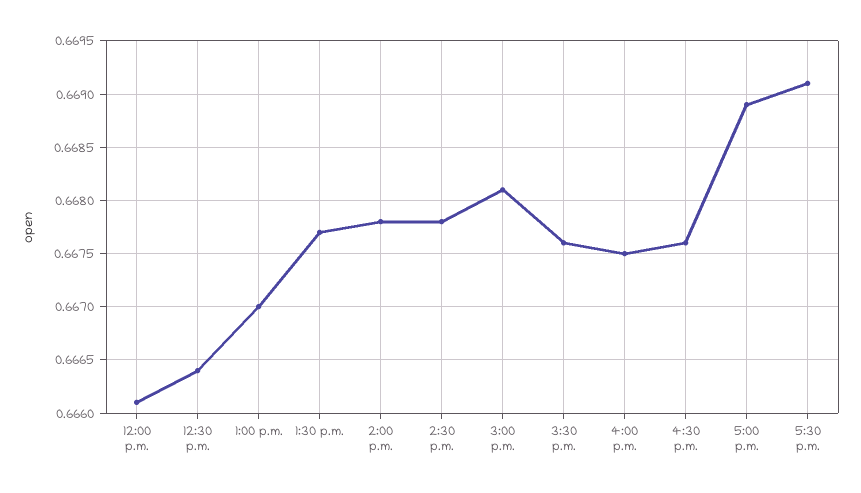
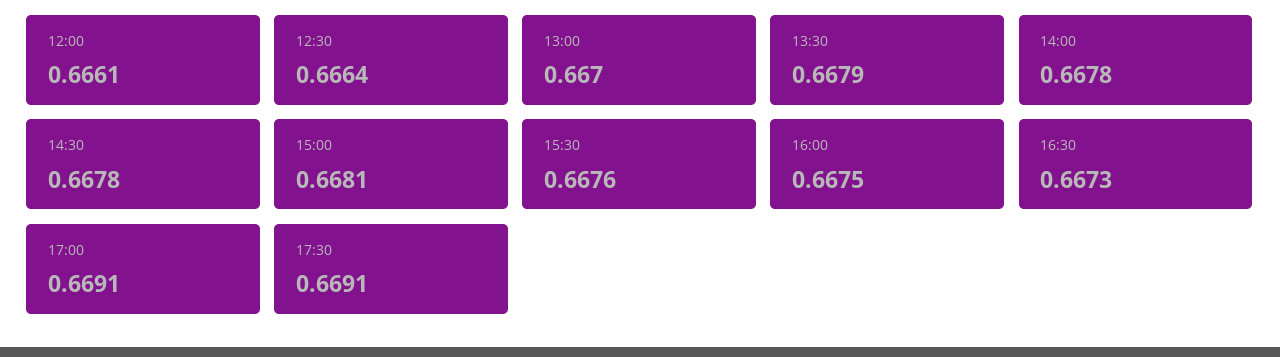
  {
    "12:00 p.m.": 0.6661,
    "12:30 p.m.": 0.6664,
    "1:00 p.m.": 0.667,
-   "1:30 p.m.": 0.6677,
+   "1:30 p.m.": 0.6679,
    "2:00 p.m.": 0.6678,
    "2:30 p.m.": 0.6678,
    "3:00 p.m.": 0.6681,
    "3:30 p.m.": 0.6676,
    "4:00 p.m.": 0.6675,
-   "4:30 p.m.": 0.6676,
+   "4:30 p.m.": 0.6673,
-   "5:00 p.m.": 0.6689,
+   "5:00 p.m.": 0.6691,
    "5:30 p.m.": 0.6691
  }

